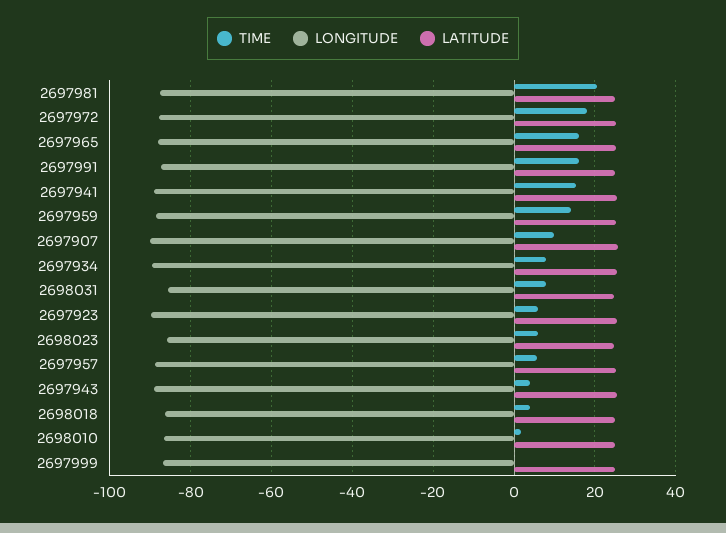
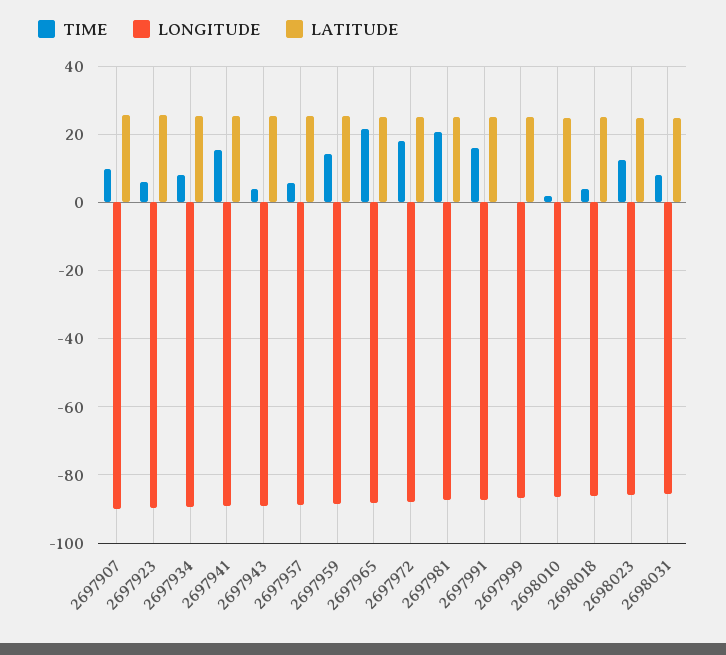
  {
    "TIME": {
      "2697981": 20,
      "2697972": 18,
-     "2697965": 16,
+     "2697965": 22,
      "2697991": 16,
      "2697941": 16,
      "2697959": 14,
      "2697907": 10,
      "2697934": 8,
      "2698031": 8,
      "2697923": 6,
-     "2698023": 6,
+     "2698023": 12,
      "2697957": 6,
      "2697943": 4,
      "2698018": 4,
      "2698010": 2,
      "2697999": 0
    },
    "LONGITUDE": {
      "2697981": -88,
      "2697972": -88,
      "2697965": -88,
      "2697991": -88,
      "2697941": -90,
      "2697959": -88,
      "2697907": -90,
      "2697934": -90,
      "2698031": -86,
      "2697923": -90,
      "2698023": -86,
      "2697957": -88,
      "2697943": -90,
      "2698018": -86,
      "2698010": -86,
      "2697999": -86
    },
    "LATITUDE": {
      "2697981": 26,
      "2697972": 26,
      "2697965": 26,
      "2697991": 26,
      "2697941": 26,
      "2697959": 26,
      "2697907": 26,
      "2697934": 26,
      "2698031": 24,
      "2697923": 26,
      "2698023": 24,
      "2697957": 26,
      "2697943": 26,
      "2698018": 24,
      "2698010": 24,
      "2697999": 24
    }
  }

